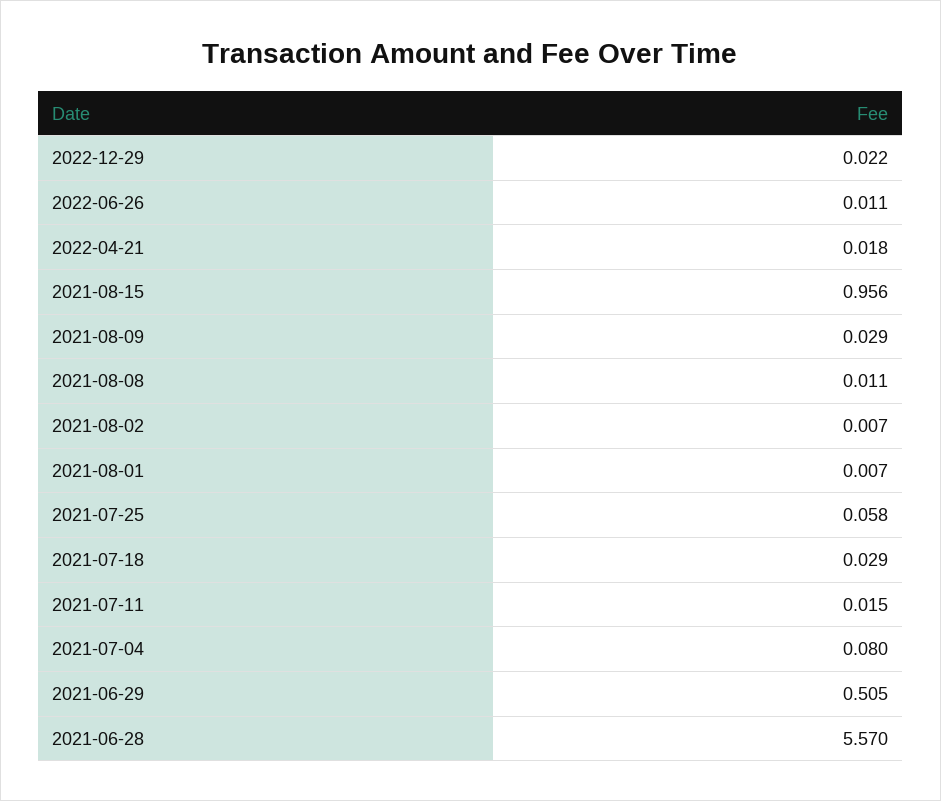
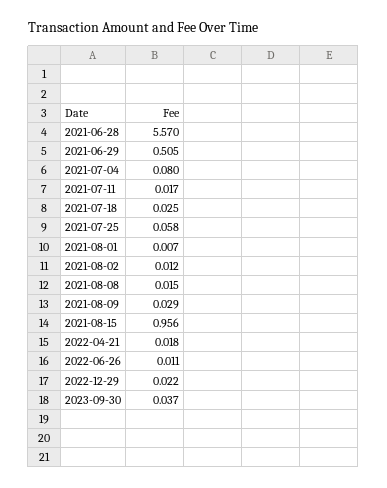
  {
    "2022-12-29": 0.022,
    "2022-06-26": 0.011,
    "2022-04-21": 0.018,
    "2021-08-15": 0.956,
    "2021-08-09": 0.029,
-   "2021-08-08": 0.011,
+   "2021-08-08": 0.015,
-   "2021-08-02": 0.007,
+   "2021-08-02": 0.012,
    "2021-08-01": 0.007,
    "2021-07-25": 0.058,
-   "2021-07-18": 0.029,
+   "2021-07-18": 0.025,
-   "2021-07-11": 0.015,
+   "2021-07-11": 0.017,
    "2021-07-04": 0.08,
    "2021-06-29": 0.505,
-   "2021-06-28": 5.57
+   "2021-06-28": 5.57,
+   "2023-09-30": 0.037
  }

